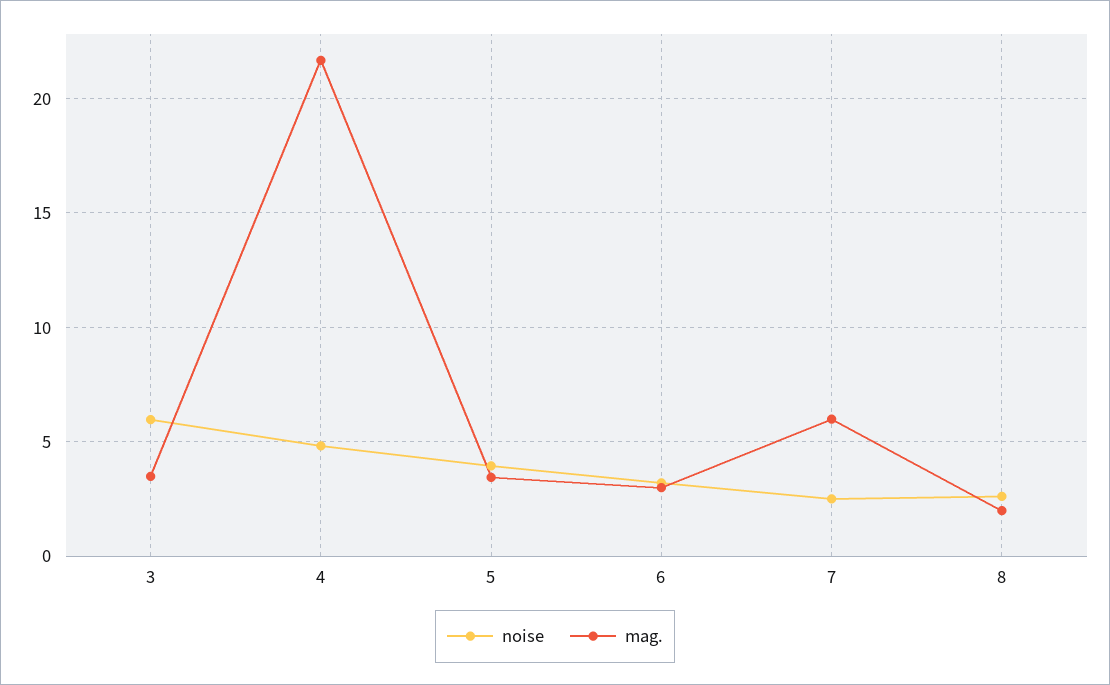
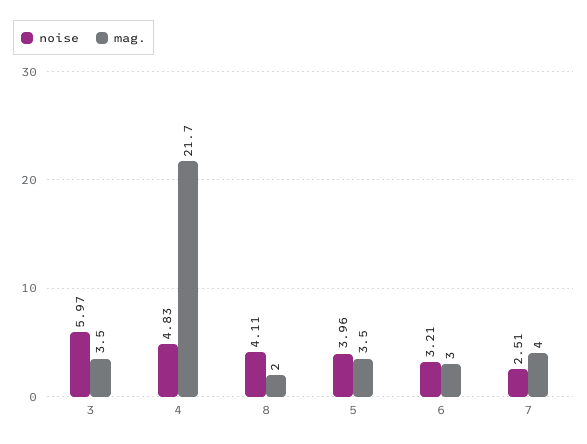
  {
    "noise": {
      "3": 5.97,
      "4": 4.83,
      "5": 3.96,
      "6": 3.21,
      "7": 2.51,
-     "8": 2.5
+     "8": 4.11
    },
    "mag.": {
      "3": 3.5,
      "4": 21.7,
      "5": 3.5,
      "6": 3,
-     "7": 6,
+     "7": 4,
      "8": 2
    }
  }

